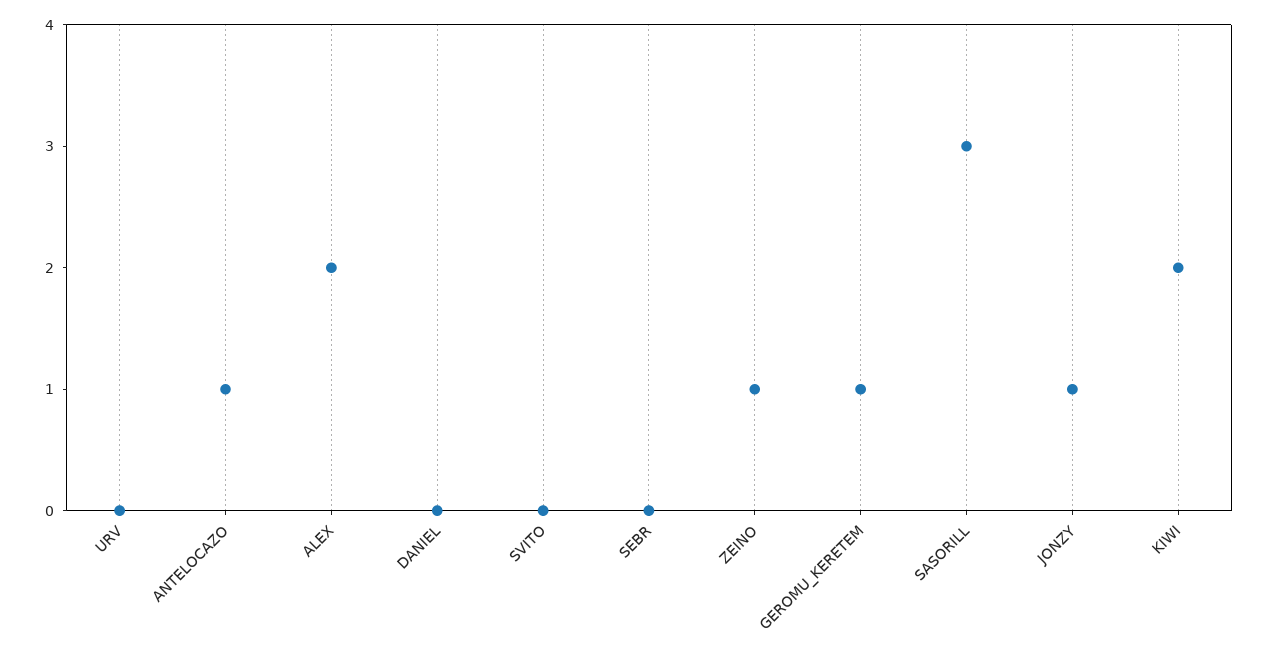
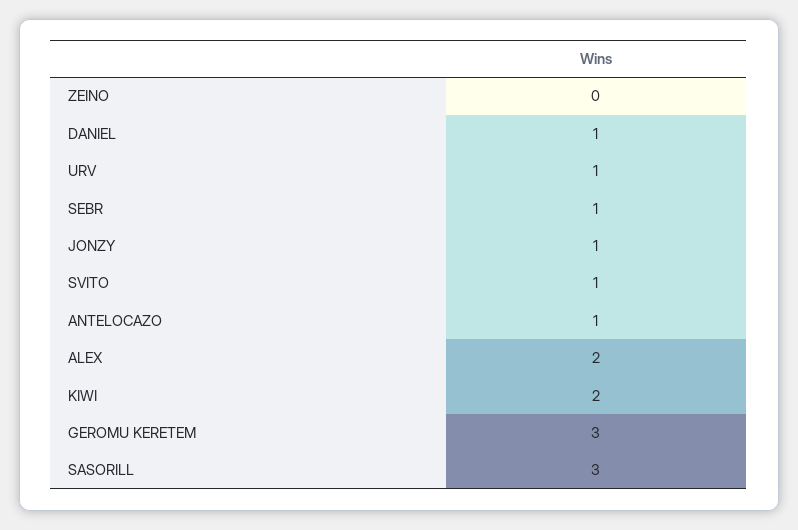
  {
-   "URV": 0,
+   "URV": 1,
    "ANTELOCAZO": 1,
    "ALEX": 2,
-   "DANIEL": 0,
+   "DANIEL": 1,
-   "SVITO": 0,
+   "SVITO": 1,
-   "SEBR": 0,
+   "SEBR": 1,
-   "ZEINO": 1,
+   "ZEINO": 0,
-   "GEROMU_KERETEM": 1,
+   "GEROMU_KERETEM": 3,
    "SASORILL": 3,
    "JONZY": 1,
    "KIWI": 2
  }

